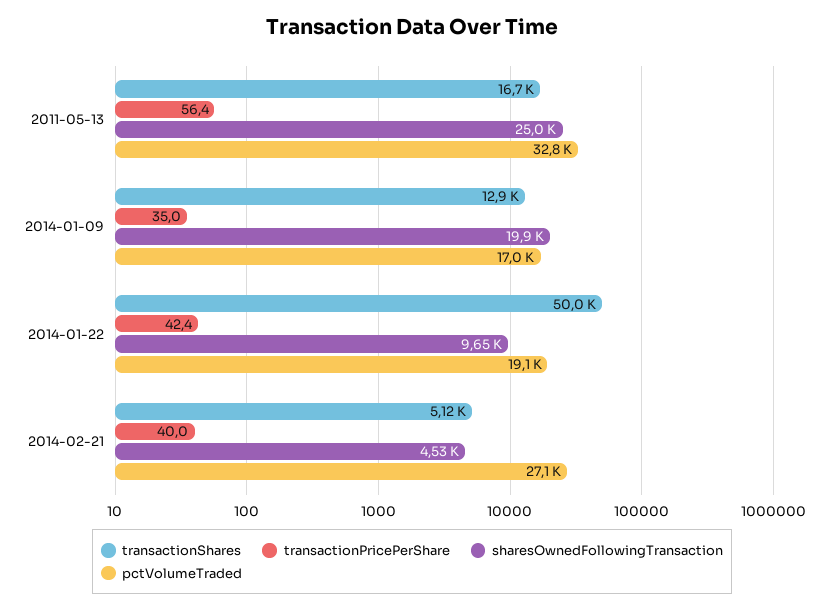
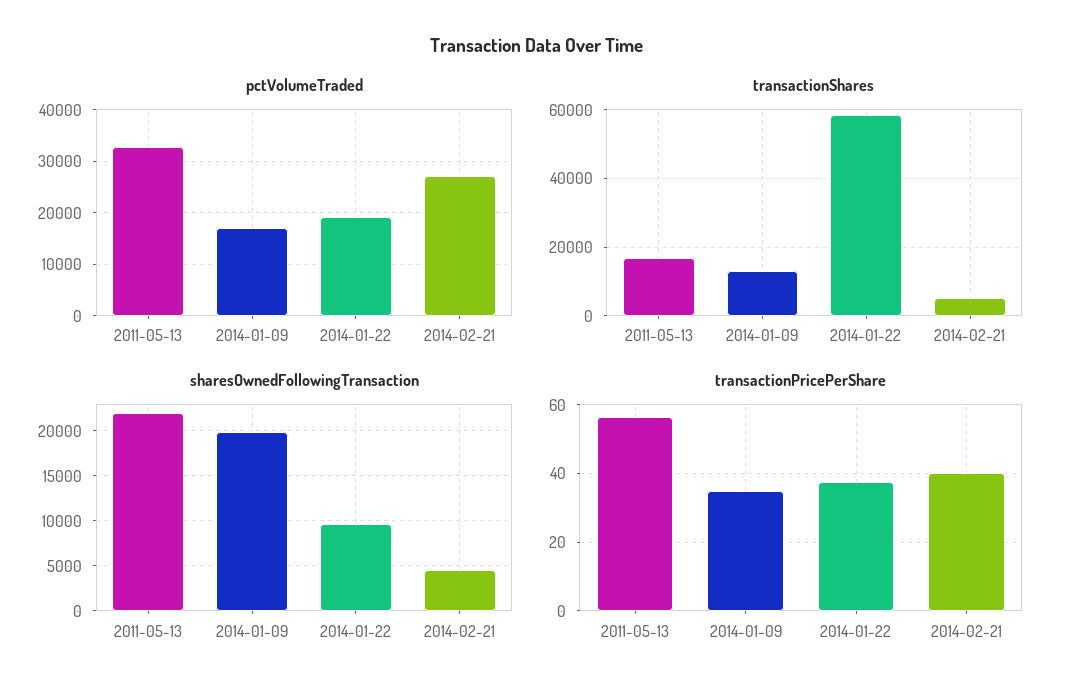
  {
    "transactionShares": {
      "2011-05-13": 16700,
      "2014-01-09": 12900,
-     "2014-01-22": 50000,
+     "2014-01-22": 58000,
      "2014-02-21": 5120
    },
    "transactionPricePerShare": {
      "2011-05-13": 56.4,
      "2014-01-09": 35,
-     "2014-01-22": 42.4,
+     "2014-01-22": 38,
      "2014-02-21": 40
    },
    "sharesOwnedFollowingTransaction": {
-     "2011-05-13": 25000,
+     "2011-05-13": 22000,
      "2014-01-09": 19900,
      "2014-01-22": 9650,
      "2014-02-21": 4530
    },
    "pctVolumeTraded": {
      "2011-05-13": 32800,
      "2014-01-09": 17000,
      "2014-01-22": 19100,
      "2014-02-21": 27100
    }
  }

